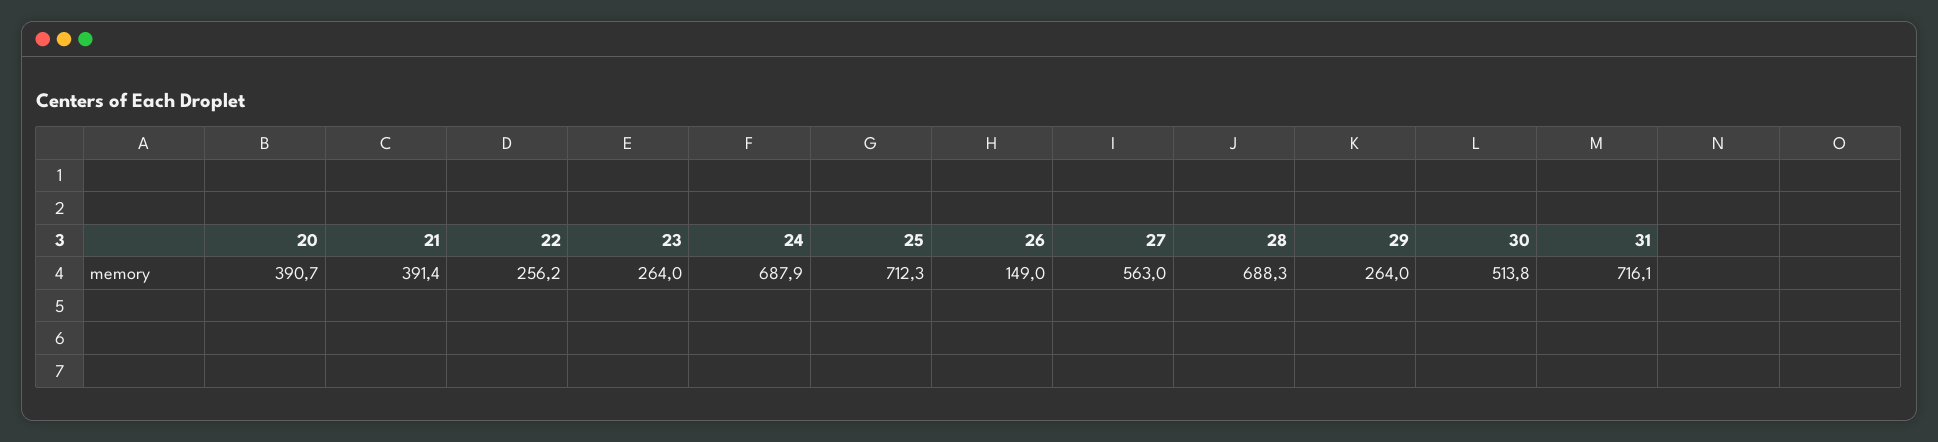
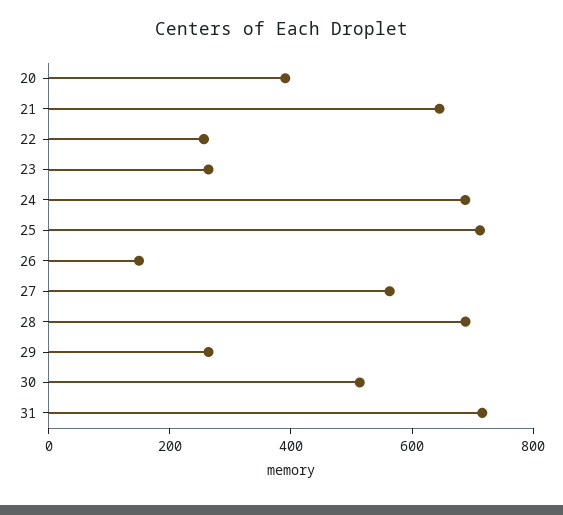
  {
    "20": 390.7,
-   "21": 391.4,
+   "21": 650,
    "22": 256.2,
    "23": 264,
    "24": 687.9,
    "25": 712.3,
    "26": 149,
    "27": 563,
    "28": 688.3,
    "29": 264,
    "30": 513.8,
    "31": 716.1
  }

